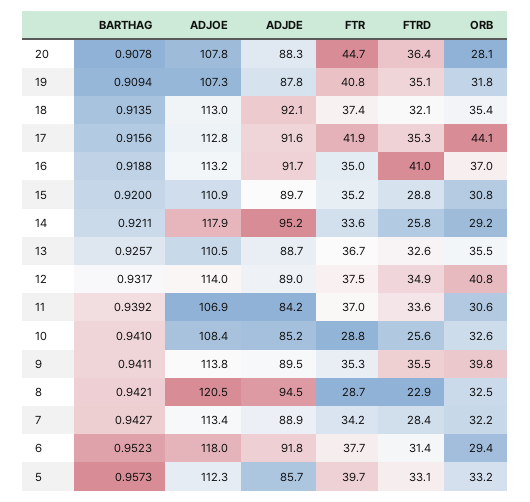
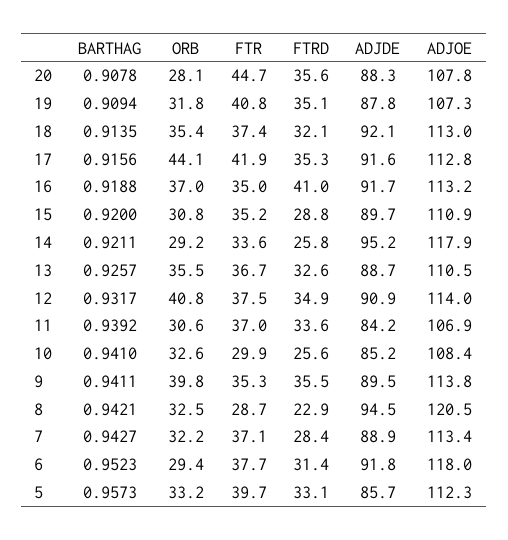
  {
    "BARTHAG": {
      "20": 0.9078,
      "19": 0.9094,
      "18": 0.9135,
      "17": 0.9156,
      "16": 0.9188,
      "15": 0.92,
      "14": 0.9211,
      "13": 0.9257,
      "12": 0.9317,
      "11": 0.9392,
      "10": 0.941,
      "9": 0.9411,
      "8": 0.9421,
      "7": 0.9427,
      "6": 0.9523,
      "5": 0.9573
    },
    "ADJOE": {
      "20": 107.8,
      "19": 107.3,
      "18": 113,
      "17": 112.8,
      "16": 113.2,
      "15": 110.9,
      "14": 117.9,
      "13": 110.5,
      "12": 114,
      "11": 106.9,
      "10": 108.4,
      "9": 113.8,
      "8": 120.5,
      "7": 113.4,
      "6": 118,
      "5": 112.3
    },
    "ADJDE": {
      "20": 88.3,
      "19": 87.8,
      "18": 92.1,
      "17": 91.6,
      "16": 91.7,
      "15": 89.7,
      "14": 95.2,
      "13": 88.7,
-     "12": 89,
+     "12": 90.9,
      "11": 84.2,
      "10": 85.2,
      "9": 89.5,
      "8": 94.5,
      "7": 88.9,
      "6": 91.8,
      "5": 85.7
    },
    "FTR": {
      "20": 44.7,
      "19": 40.8,
      "18": 37.4,
      "17": 41.9,
      "16": 35,
      "15": 35.2,
      "14": 33.6,
      "13": 36.7,
      "12": 37.5,
      "11": 37,
-     "10": 28.8,
+     "10": 29.9,
      "9": 35.3,
      "8": 28.7,
-     "7": 34.2,
+     "7": 37.1,
      "6": 37.7,
      "5": 39.7
    },
    "FTRD": {
-     "20": 36.4,
+     "20": 35.6,
      "19": 35.1,
      "18": 32.1,
      "17": 35.3,
      "16": 41,
      "15": 28.8,
      "14": 25.8,
      "13": 32.6,
      "12": 34.9,
      "11": 33.6,
      "10": 25.6,
      "9": 35.5,
      "8": 22.9,
      "7": 28.4,
      "6": 31.4,
      "5": 33.1
    },
    "ORB": {
      "20": 28.1,
      "19": 31.8,
      "18": 35.4,
      "17": 44.1,
      "16": 37,
      "15": 30.8,
      "14": 29.2,
      "13": 35.5,
      "12": 40.8,
      "11": 30.6,
      "10": 32.6,
      "9": 39.8,
      "8": 32.5,
      "7": 32.2,
      "6": 29.4,
      "5": 33.2
    }
  }

